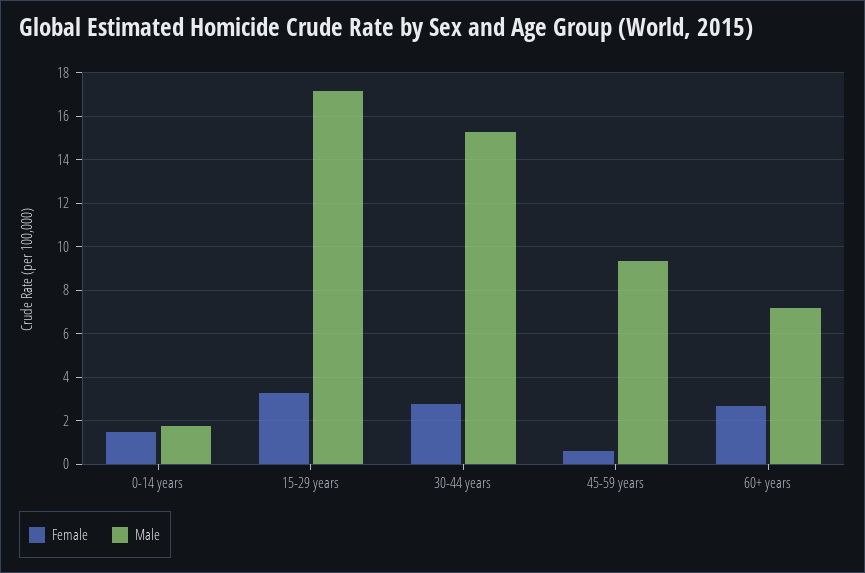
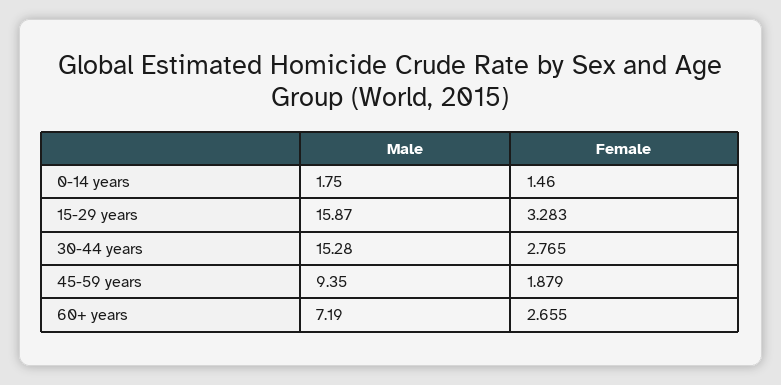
  {
    "Female": {
      "0-14 years": 1.46,
      "15-29 years": 3.283,
      "30-44 years": 2.765,
-     "45-59 years": 0.5,
+     "45-59 years": 1.879,
      "60+ years": 2.655
    },
    "Male": {
      "0-14 years": 1.75,
-     "15-29 years": 17,
+     "15-29 years": 15.87,
      "30-44 years": 15.28,
      "45-59 years": 9.35,
      "60+ years": 7.19
    }
  }

